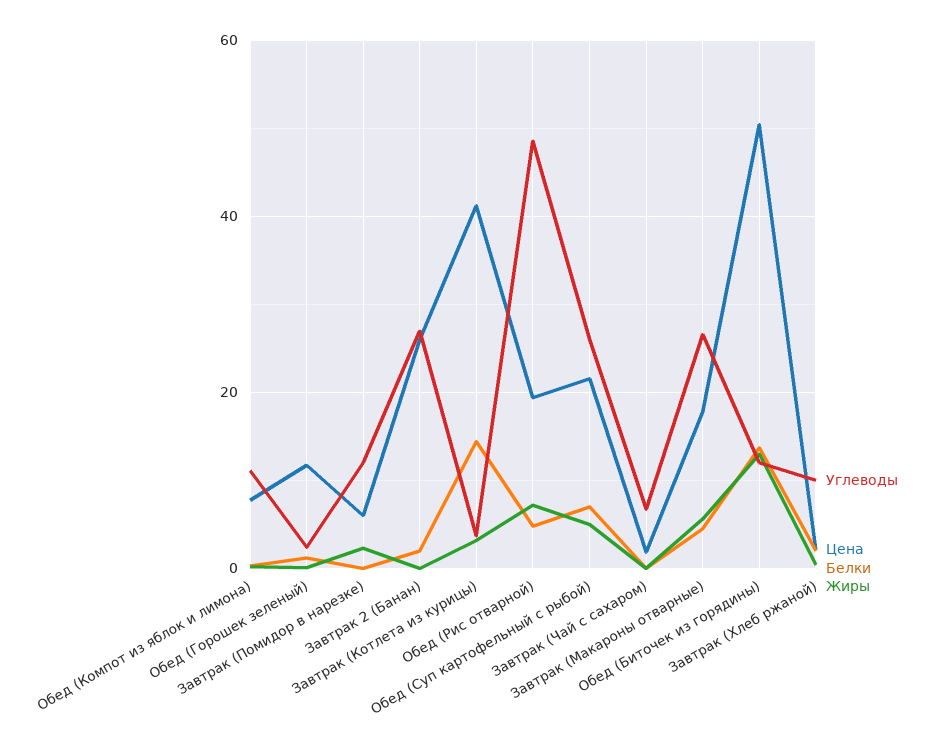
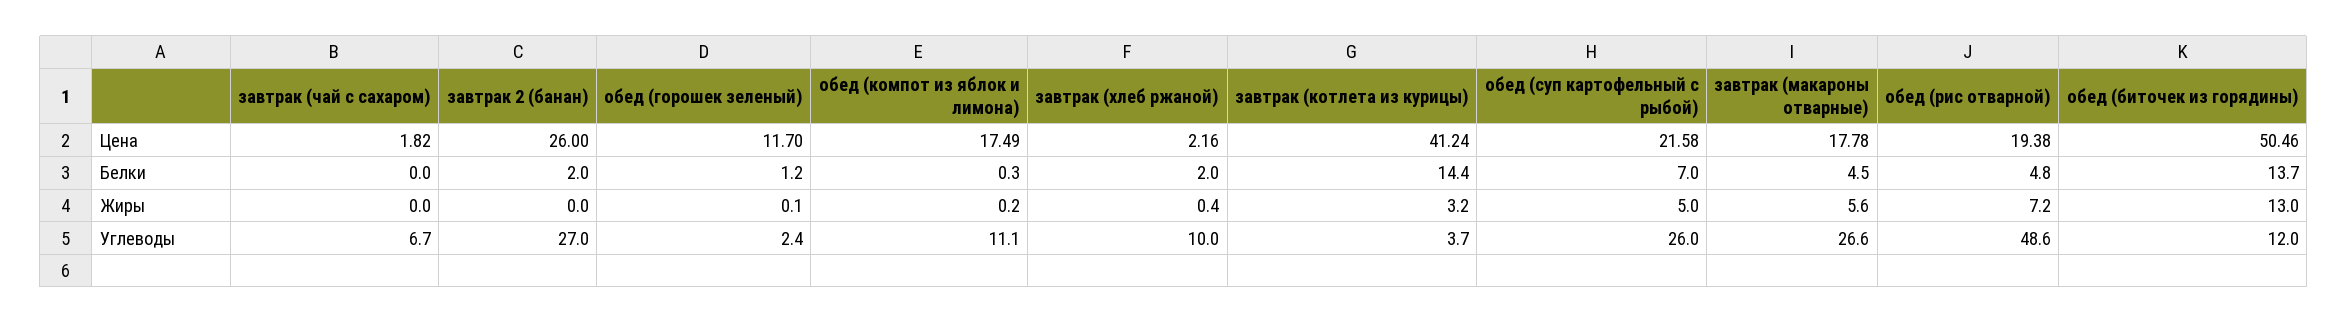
  {
    "Углеводы": {
      "Обед (Компот из яблок и лимона)": 11.1,
      "Обед (Горошек зеленый)": 2.4,
-     "Завтрак (Помидор в нарезке)": 12,
      "Завтрак 2 (Банан)": 27,
      "Завтрак (Котлета из курицы)": 3.7,
      "Обед (Рис отварной)": 48.6,
      "Обед (Суп картофельный с рыбой)": 26,
      "Завтрак (Чай с сахаром)": 6.7,
      "Завтрак (Макароны отварные)": 26.6,
      "Обед (Биточек из горядины)": 12,
      "Завтрак (Хлеб ржаной)": 10
    },
    "Цена": {
-     "Обед (Компот из яблок и лимона)": 8,
+     "Обед (Компот из яблок и лимона)": 17.49,
      "Обед (Горошек зеленый)": 11.7,
-     "Завтрак (Помидор в нарезке)": 6,
      "Завтрак 2 (Банан)": 26,
      "Завтрак (Котлета из курицы)": 41.24,
      "Обед (Рис отварной)": 19.38,
      "Обед (Суп картофельный с рыбой)": 21.58,
      "Завтрак (Чай с сахаром)": 1.82,
      "Завтрак (Макароны отварные)": 17.78,
      "Обед (Биточек из горядины)": 50.46,
      "Завтрак (Хлеб ржаной)": 2.16
    },
    "Белки": {
      "Обед (Компот из яблок и лимона)": 0.3,
      "Обед (Горошек зеленый)": 1.2,
-     "Завтрак (Помидор в нарезке)": 0,
      "Завтрак 2 (Банан)": 2,
      "Завтрак (Котлета из курицы)": 14.4,
      "Обед (Рис отварной)": 4.8,
      "Обед (Суп картофельный с рыбой)": 7,
      "Завтрак (Чай с сахаром)": 0,
      "Завтрак (Макароны отварные)": 4.5,
      "Обед (Биточек из горядины)": 13.7,
      "Завтрак (Хлеб ржаной)": 2
    },
    "Жиры": {
      "Обед (Компот из яблок и лимона)": 0.2,
      "Обед (Горошек зеленый)": 0.1,
-     "Завтрак (Помидор в нарезке)": 2,
      "Завтрак 2 (Банан)": 0,
      "Завтрак (Котлета из курицы)": 3.2,
      "Обед (Рис отварной)": 7.2,
      "Обед (Суп картофельный с рыбой)": 5,
      "Завтрак (Чай с сахаром)": 0,
      "Завтрак (Макароны отварные)": 5.6,
      "Обед (Биточек из горядины)": 13,
      "Завтрак (Хлеб ржаной)": 0.4
    }
  }

